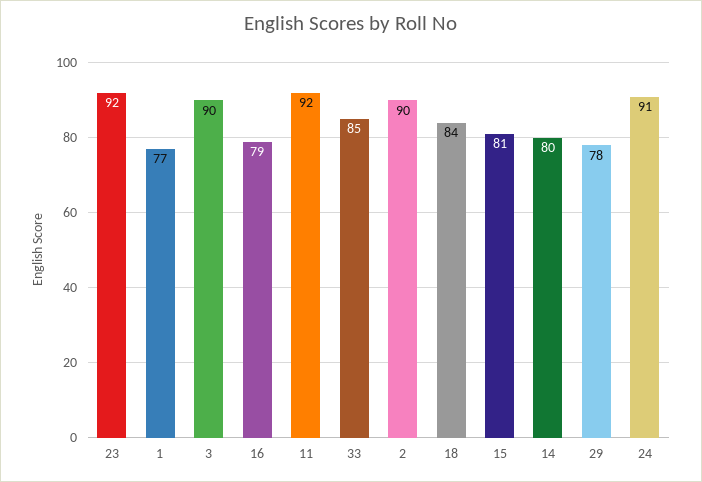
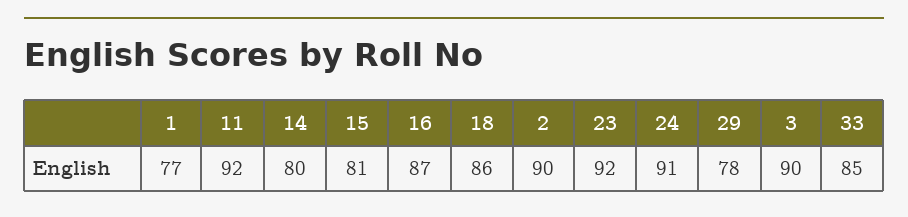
  {
    "23": 92,
    "1": 77,
    "3": 90,
-   "16": 79,
+   "16": 87,
    "11": 92,
    "33": 85,
    "2": 90,
-   "18": 84,
+   "18": 86,
    "15": 81,
    "14": 80,
    "29": 78,
    "24": 91
  }

